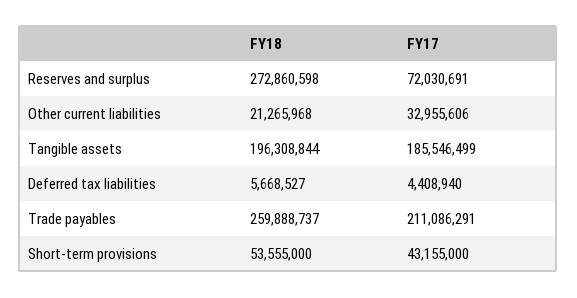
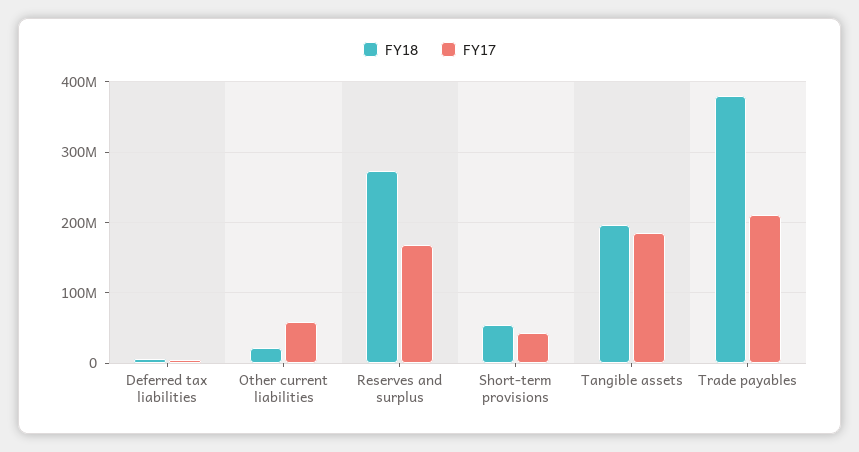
  {
    "FY18": {
      "Reserves and surplus": 272860598,
      "Other current liabilities": 21265968,
      "Tangible assets": 196308844,
      "Deferred tax liabilities": 5668527,
-     "Trade payables": 259888737,
+     "Trade payables": 380000000,
      "Short-term provisions": 53555000
    },
    "FY17": {
-     "Reserves and surplus": 72030691,
+     "Reserves and surplus": 170000000,
-     "Other current liabilities": 32955606,
+     "Other current liabilities": 60000000,
      "Tangible assets": 185546499,
      "Deferred tax liabilities": 4408940,
      "Trade payables": 211086291,
      "Short-term provisions": 43155000
    }
  }

